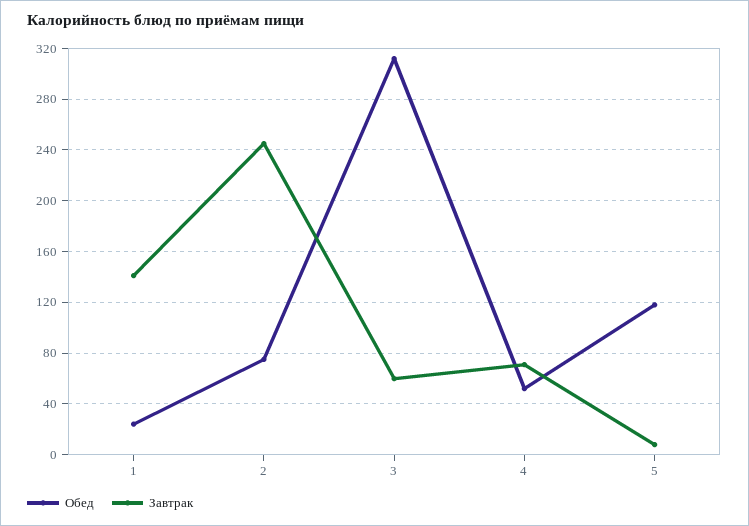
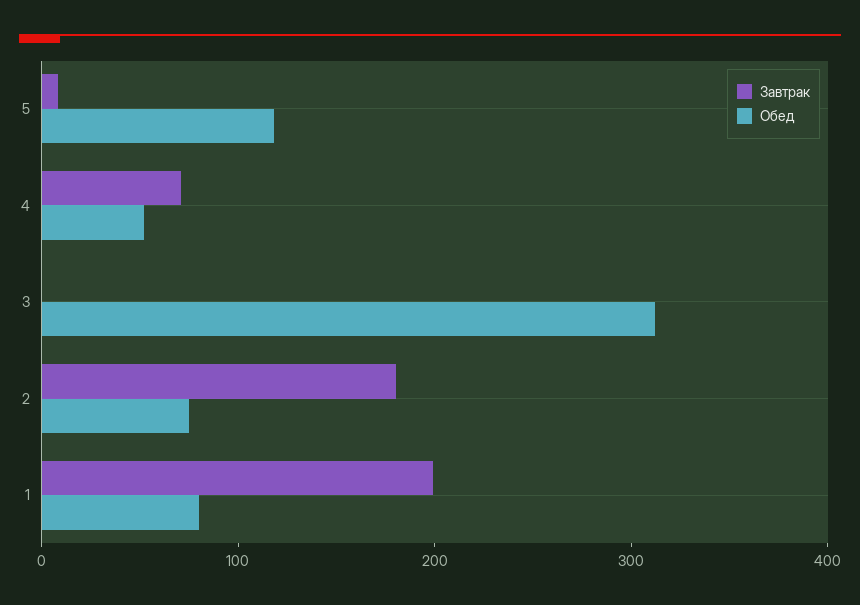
  {
    "Обед": {
-     "1": 25,
+     "1": 80,
      "2": 75,
      "3": 310,
      "4": 50,
      "5": 120
    },
    "Завтрак": {
-     "1": 140,
+     "1": 200,
-     "2": 245,
+     "2": 180,
-     "3": 60,
+     "3": 0,
      "4": 70,
      "5": 10
    }
  }

